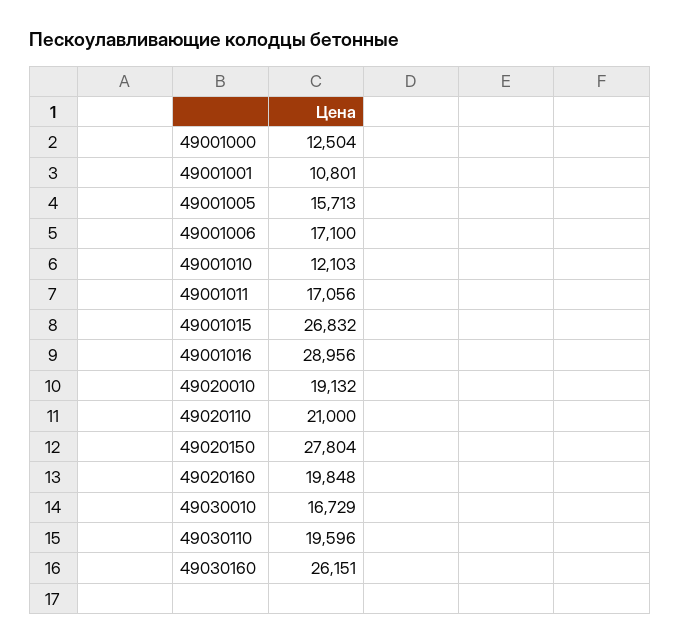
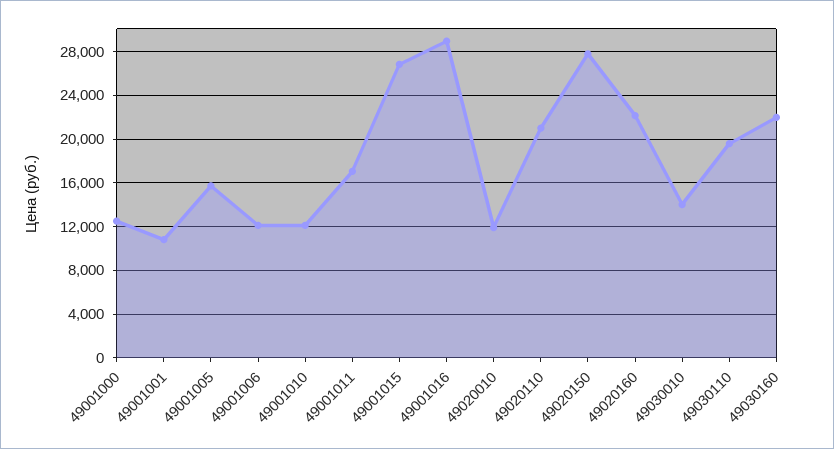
  {
    "49001000": 12504,
    "49001001": 10801,
    "49001005": 15713,
-   "49001006": 17100,
+   "49001006": 12000,
    "49001010": 12103,
    "49001011": 17056,
    "49001015": 26832,
    "49001016": 28956,
-   "49020010": 19132,
+   "49020010": 12000,
    "49020110": 21000,
    "49020150": 27804,
-   "49020160": 19848,
+   "49020160": 22000,
-   "49030010": 16729,
+   "49030010": 14000,
    "49030110": 19596,
-   "49030160": 26151
+   "49030160": 22000
  }

